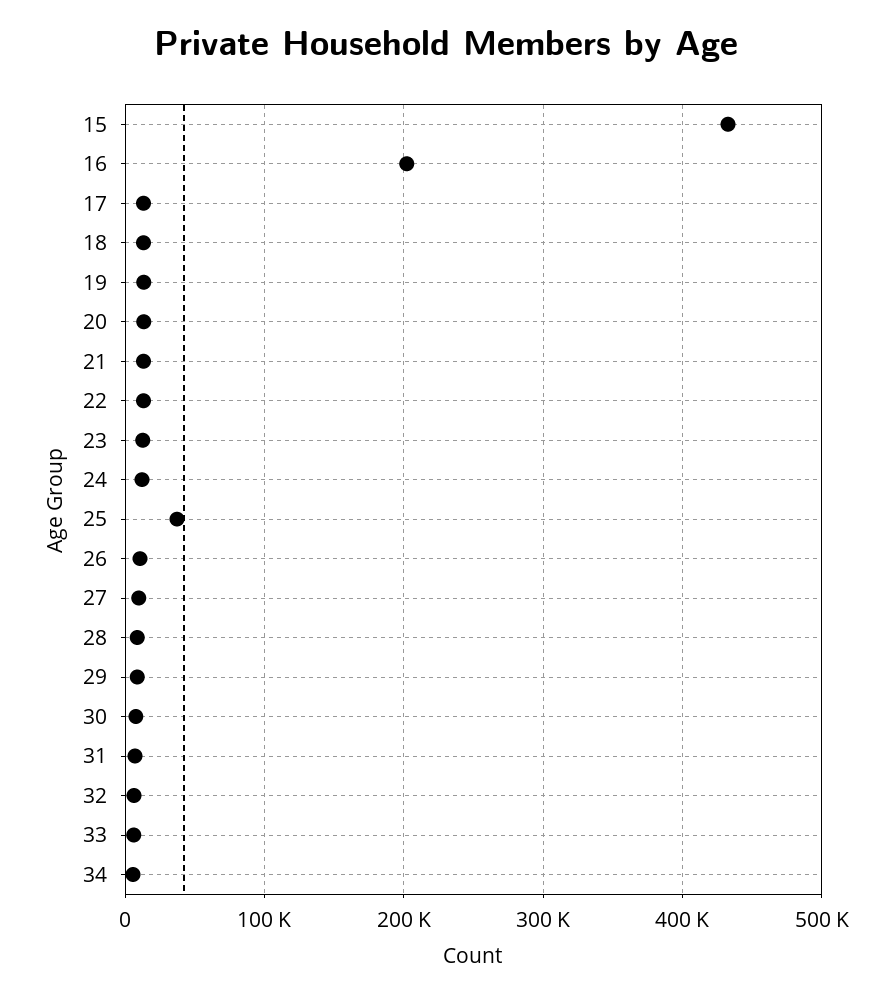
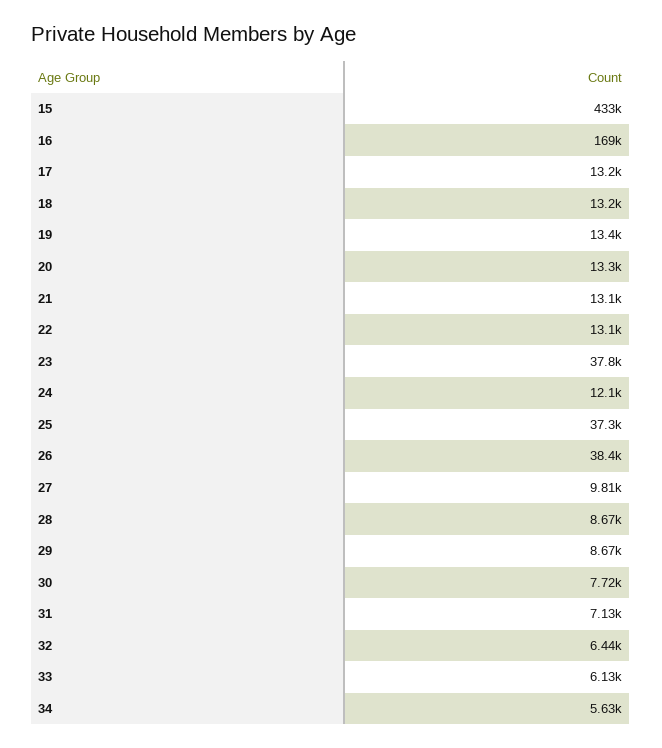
  {
    "15": 433000,
-   "16": 200000,
+   "16": 169000,
    "17": 13200,
    "18": 13200,
    "19": 13400,
    "20": 13300,
    "21": 13100,
    "22": 13100,
-   "23": 10000,
+   "23": 37800,
    "24": 12100,
    "25": 37300,
-   "26": 10000,
+   "26": 38400,
    "27": 9810,
    "28": 8670,
    "29": 8670,
    "30": 7720,
    "31": 7130,
    "32": 6440,
    "33": 6130,
    "34": 5630
  }

